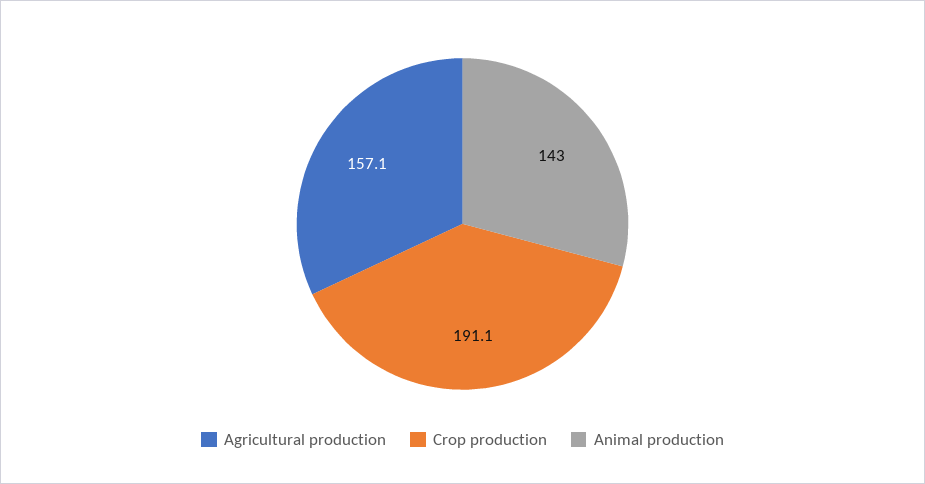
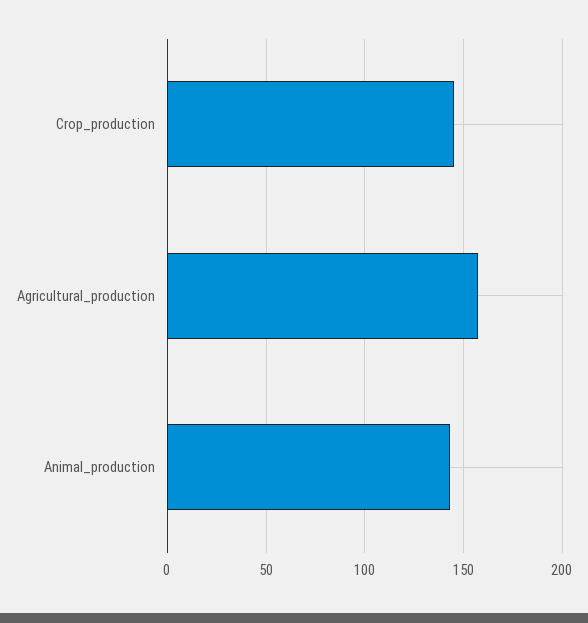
  {
    "Agricultural production": 157.1,
-   "Crop production": 191.1,
+   "Crop production": 145,
    "Animal production": 143
  }

